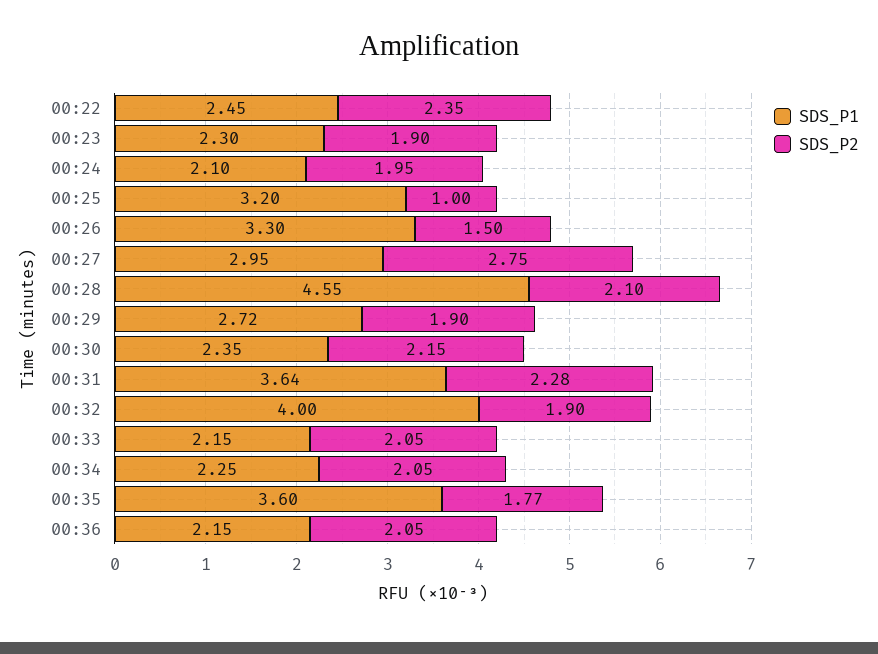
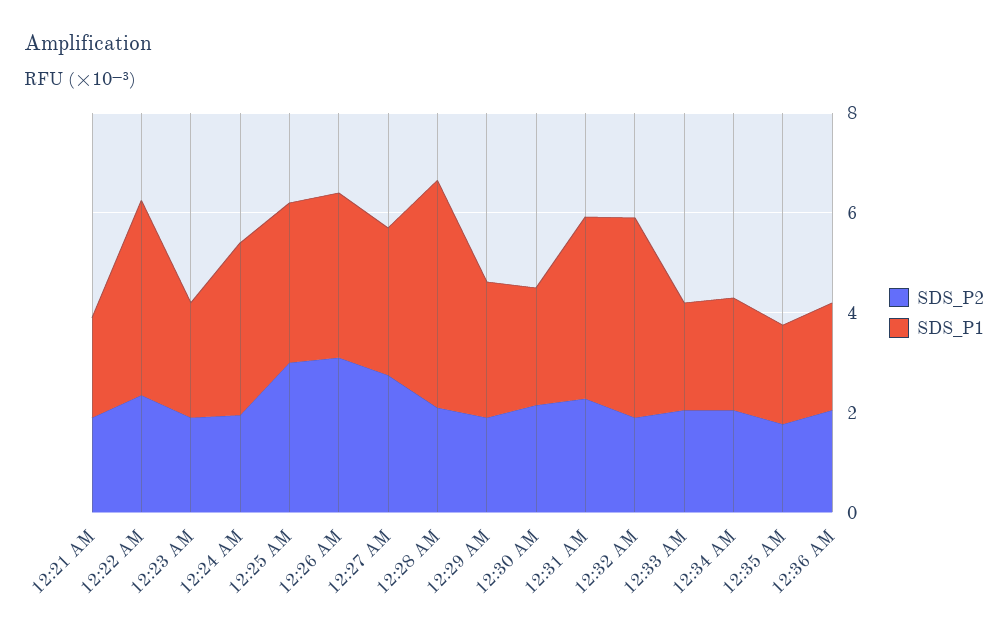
  {
    "SDS_P1": {
-     "00:22": 2.45,
+     "00:22": 4,
      "00:23": 2.3,
-     "00:24": 2.1,
+     "00:24": 3.5,
      "00:25": 3.2,
      "00:26": 3.3,
      "00:27": 2.95,
      "00:28": 4.55,
      "00:29": 2.72,
      "00:30": 2.35,
      "00:31": 3.64,
      "00:32": 4,
      "00:33": 2.15,
      "00:34": 2.25,
-     "00:35": 3.6,
+     "00:35": 2,
-     "00:36": 2.15
+     "00:36": 2.15,
+     "12:21 AM": 2
    },
    "SDS_P2": {
      "00:22": 2.35,
      "00:23": 1.9,
      "00:24": 1.95,
-     "00:25": 1,
+     "00:25": 3,
-     "00:26": 1.5,
+     "00:26": 3,
      "00:27": 2.75,
      "00:28": 2.1,
      "00:29": 1.9,
      "00:30": 2.15,
      "00:31": 2.28,
      "00:32": 1.9,
      "00:33": 2.05,
      "00:34": 2.05,
      "00:35": 1.77,
-     "00:36": 2.05
+     "00:36": 2.05,
+     "12:21 AM": 2
    }
  }

